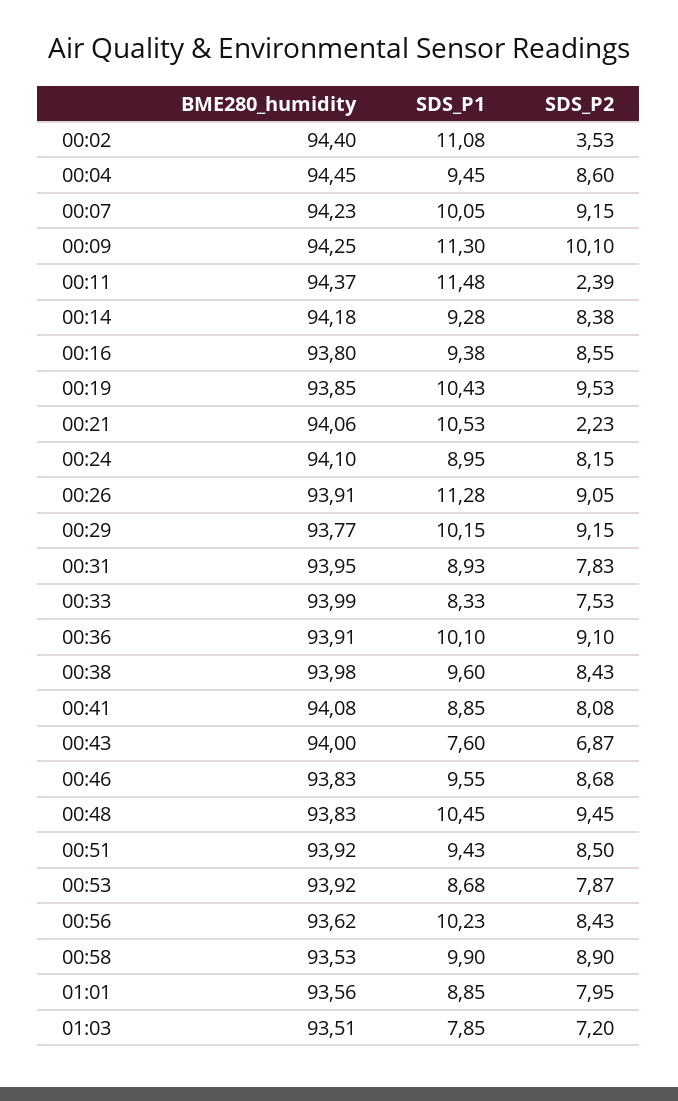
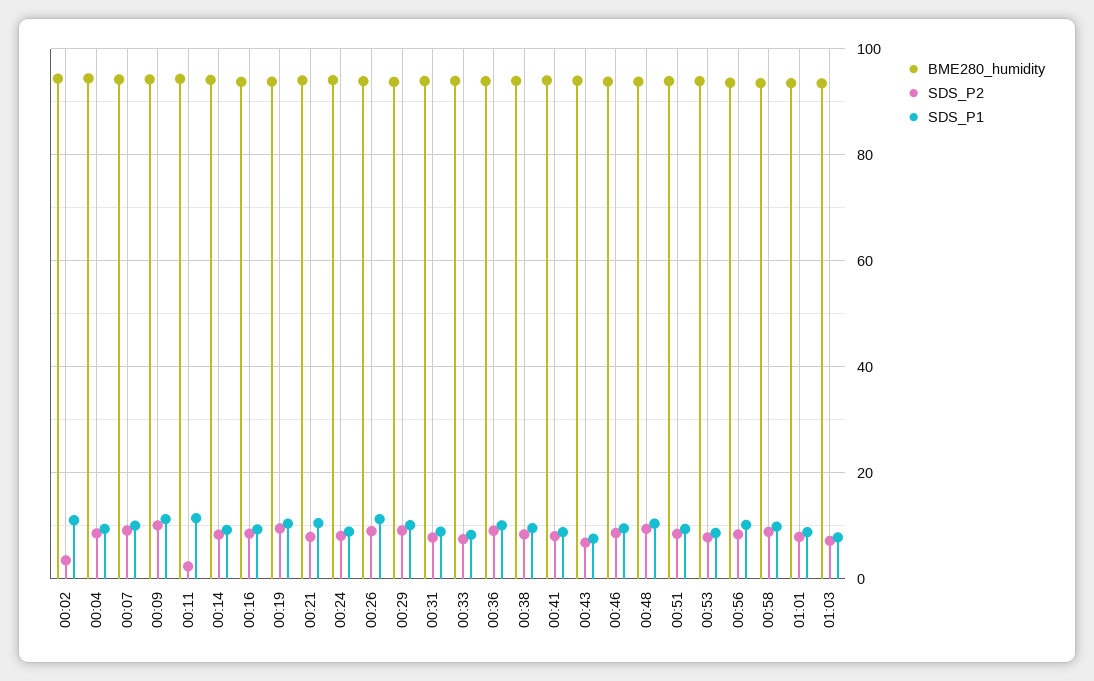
  {
    "BME280_humidity": {
      "00:02": 94.4,
      "00:04": 94.45,
      "00:07": 94.23,
      "00:09": 94.25,
      "00:11": 94.37,
      "00:14": 94.18,
      "00:16": 93.8,
      "00:19": 93.85,
      "00:21": 94.06,
      "00:24": 94.1,
      "00:26": 93.91,
      "00:29": 93.77,
      "00:31": 93.95,
      "00:33": 93.99,
      "00:36": 93.91,
      "00:38": 93.98,
      "00:41": 94.08,
      "00:43": 94,
      "00:46": 93.83,
      "00:48": 93.83,
      "00:51": 93.92,
      "00:53": 93.92,
      "00:56": 93.62,
      "00:58": 93.53,
      "01:01": 93.56,
      "01:03": 93.51
    },
    "SDS_P1": {
      "00:02": 11.08,
      "00:04": 9.45,
      "00:07": 10.05,
      "00:09": 11.3,
      "00:11": 11.48,
      "00:14": 9.28,
      "00:16": 9.38,
      "00:19": 10.43,
      "00:21": 10.53,
      "00:24": 8.95,
      "00:26": 11.28,
      "00:29": 10.15,
      "00:31": 8.93,
      "00:33": 8.33,
      "00:36": 10.1,
      "00:38": 9.6,
      "00:41": 8.85,
      "00:43": 7.6,
      "00:46": 9.55,
      "00:48": 10.45,
      "00:51": 9.43,
      "00:53": 8.68,
      "00:56": 10.23,
      "00:58": 9.9,
      "01:01": 8.85,
      "01:03": 7.85
    },
    "SDS_P2": {
      "00:02": 3.53,
      "00:04": 8.6,
      "00:07": 9.15,
      "00:09": 10.1,
      "00:11": 2.39,
      "00:14": 8.38,
      "00:16": 8.55,
      "00:19": 9.53,
-     "00:21": 2.23,
+     "00:21": 8,
      "00:24": 8.15,
      "00:26": 9.05,
      "00:29": 9.15,
      "00:31": 7.83,
      "00:33": 7.53,
      "00:36": 9.1,
      "00:38": 8.43,
      "00:41": 8.08,
      "00:43": 6.87,
      "00:46": 8.68,
      "00:48": 9.45,
      "00:51": 8.5,
      "00:53": 7.87,
      "00:56": 8.43,
      "00:58": 8.9,
      "01:01": 7.95,
      "01:03": 7.2
    }
  }

